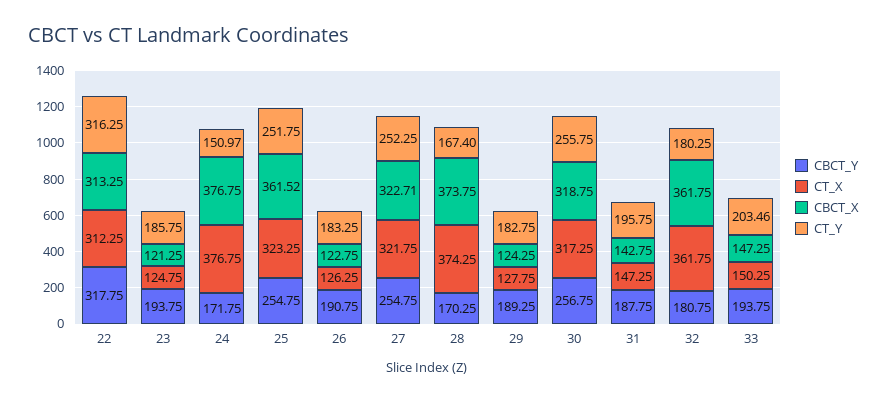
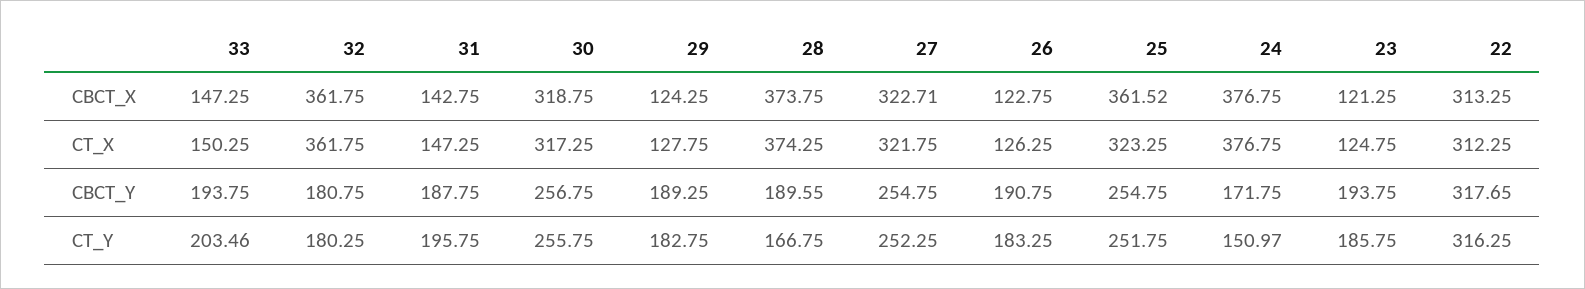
  {
    "CBCT_Y": {
-     "22": 317.75,
+     "22": 317.65,
      "23": 193.75,
      "24": 171.75,
      "25": 254.75,
      "26": 190.75,
      "27": 254.75,
-     "28": 170.25,
+     "28": 189.55,
      "29": 189.25,
      "30": 256.75,
      "31": 187.75,
      "32": 180.75,
      "33": 193.75
    },
    "CT_X": {
      "22": 312.25,
      "23": 124.75,
      "24": 376.75,
      "25": 323.25,
      "26": 126.25,
      "27": 321.75,
      "28": 374.25,
      "29": 127.75,
      "30": 317.25,
      "31": 147.25,
      "32": 361.75,
      "33": 150.25
    },
    "CBCT_X": {
      "22": 313.25,
      "23": 121.25,
      "24": 376.75,
      "25": 361.52,
      "26": 122.75,
      "27": 322.71,
      "28": 373.75,
      "29": 124.25,
      "30": 318.75,
      "31": 142.75,
      "32": 361.75,
      "33": 147.25
    },
    "CT_Y": {
      "22": 316.25,
      "23": 185.75,
      "24": 150.97,
      "25": 251.75,
      "26": 183.25,
      "27": 252.25,
-     "28": 167.4,
+     "28": 166.75,
      "29": 182.75,
      "30": 255.75,
      "31": 195.75,
      "32": 180.25,
      "33": 203.46
    }
  }

